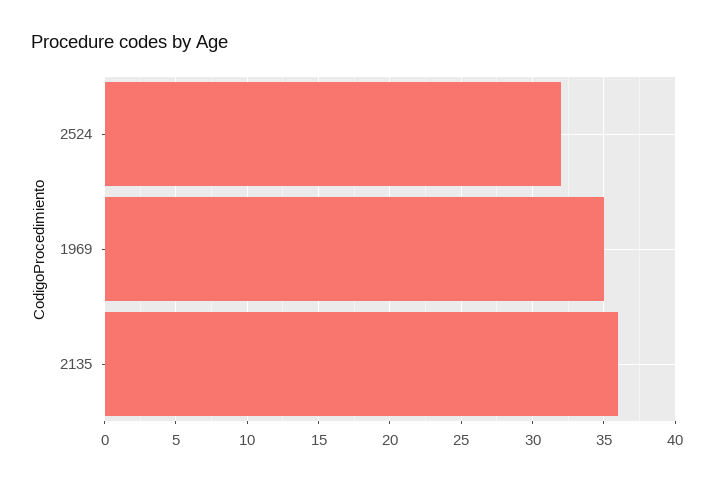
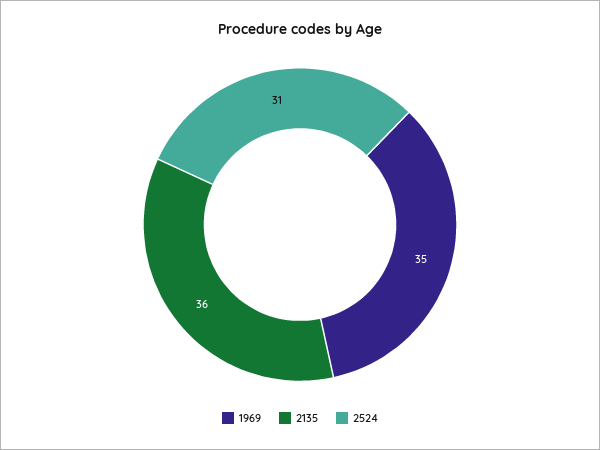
  {
-   "2524": 32,
+   "2524": 31,
    "1969": 35,
    "2135": 36
  }

